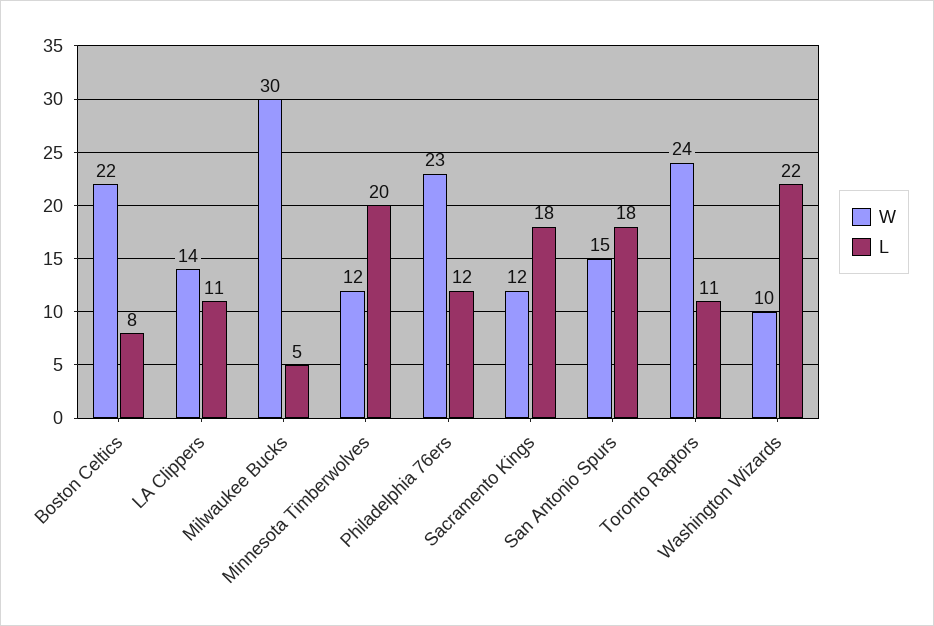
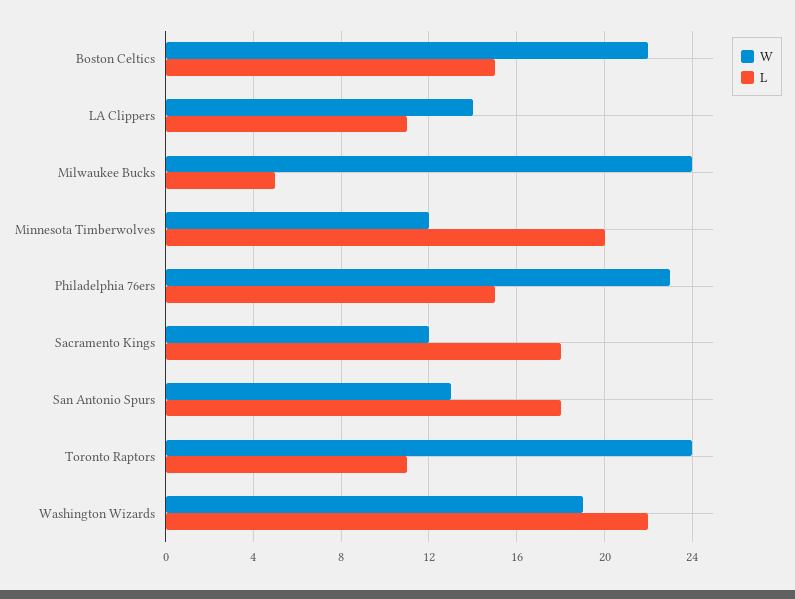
  {
    "W": {
      "Boston Celtics": 22,
      "LA Clippers": 14,
-     "Milwaukee Bucks": 30,
+     "Milwaukee Bucks": 24,
      "Minnesota Timberwolves": 12,
      "Philadelphia 76ers": 23,
      "Sacramento Kings": 12,
-     "San Antonio Spurs": 15,
+     "San Antonio Spurs": 13,
      "Toronto Raptors": 24,
-     "Washington Wizards": 10
+     "Washington Wizards": 19
    },
    "L": {
-     "Boston Celtics": 8,
+     "Boston Celtics": 15,
      "LA Clippers": 11,
      "Milwaukee Bucks": 5,
      "Minnesota Timberwolves": 20,
-     "Philadelphia 76ers": 12,
+     "Philadelphia 76ers": 15,
      "Sacramento Kings": 18,
      "San Antonio Spurs": 18,
      "Toronto Raptors": 11,
      "Washington Wizards": 22
    }
  }

